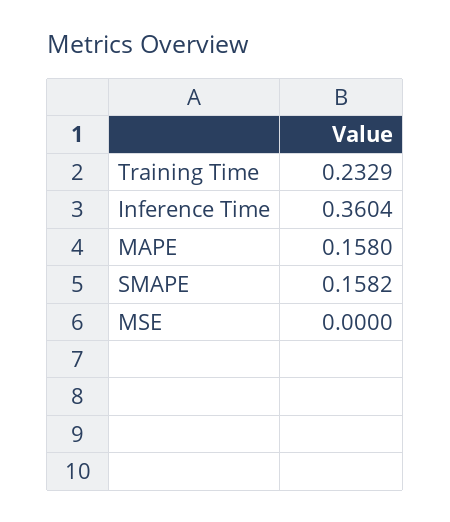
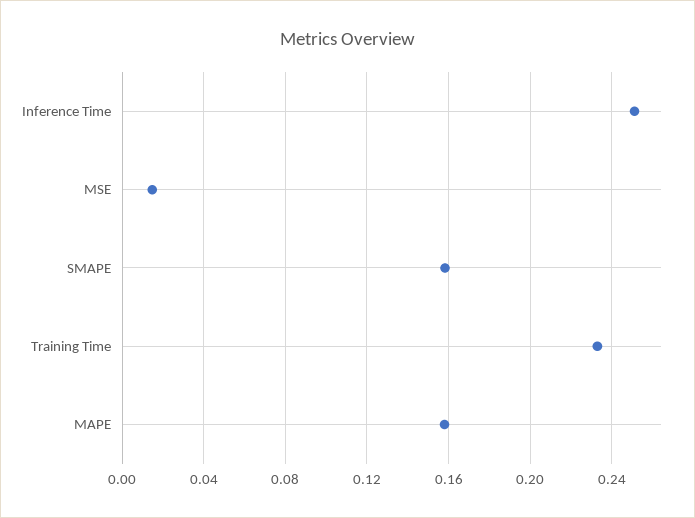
  {
    "Training Time": 0.2329,
-   "Inference Time": 0.3604,
+   "Inference Time": 0.25,
    "MAPE": 0.158,
    "SMAPE": 0.1582,
-   "MSE": 0
+   "MSE": 0.015
  }

